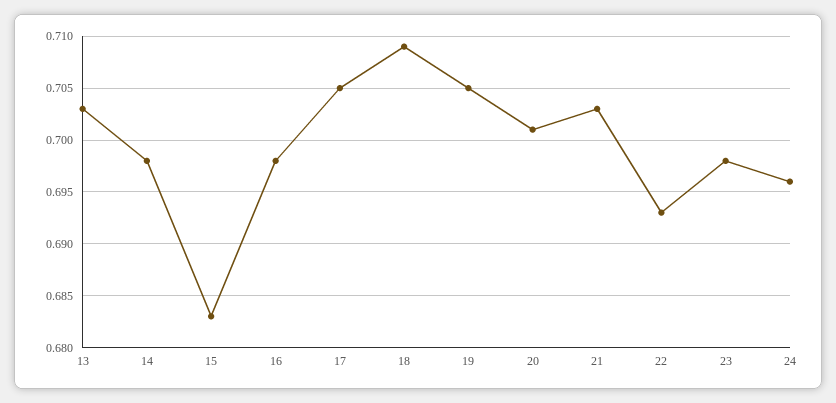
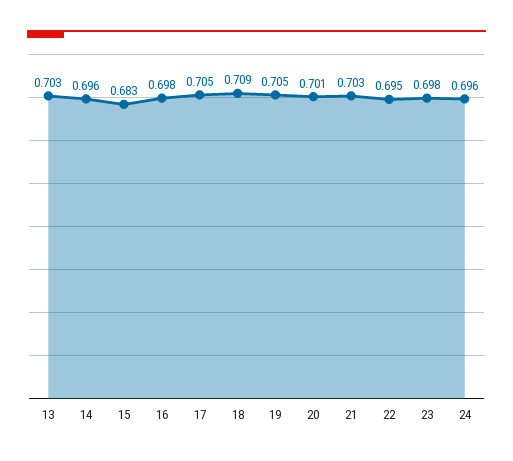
  {
    "13": 0.703,
-   "14": 0.698,
+   "14": 0.696,
    "15": 0.683,
    "16": 0.698,
    "17": 0.705,
    "18": 0.709,
    "19": 0.705,
    "20": 0.701,
    "21": 0.703,
-   "22": 0.693,
+   "22": 0.695,
    "23": 0.698,
    "24": 0.696
  }

